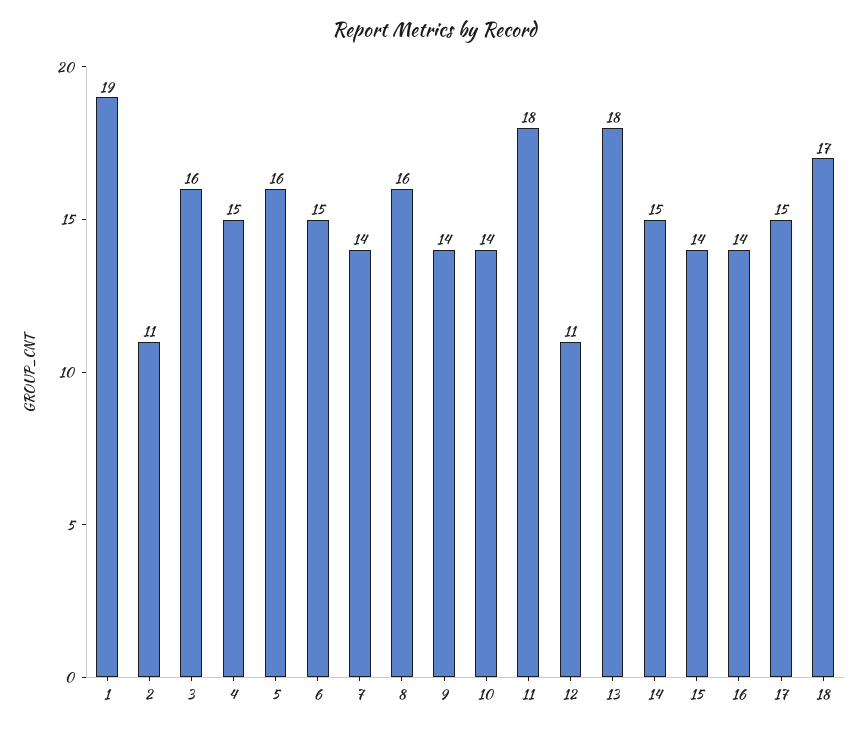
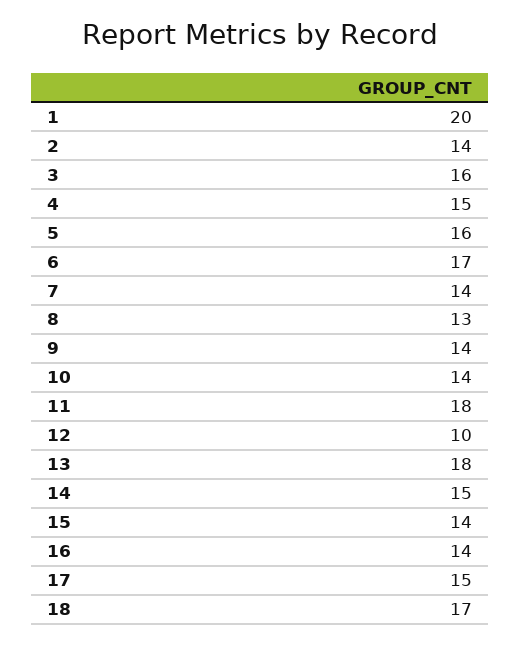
  {
-   "1": 19,
+   "1": 20,
-   "2": 11,
+   "2": 14,
    "3": 16,
    "4": 15,
    "5": 16,
-   "6": 15,
+   "6": 17,
    "7": 14,
-   "8": 16,
+   "8": 13,
    "9": 14,
    "10": 14,
    "11": 18,
-   "12": 11,
+   "12": 10,
    "13": 18,
    "14": 15,
    "15": 14,
    "16": 14,
    "17": 15,
    "18": 17
  }

